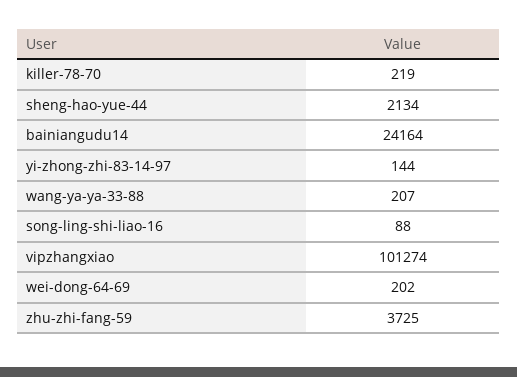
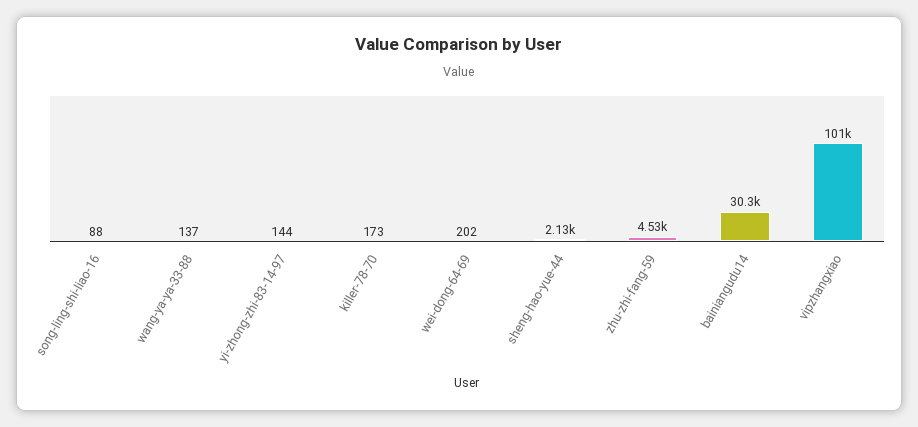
  {
-   "killer-78-70": 219,
+   "killer-78-70": 173,
    "sheng-hao-yue-44": 2134,
-   "bainiangudu14": 24164,
+   "bainiangudu14": 30300,
    "yi-zhong-zhi-83-14-97": 144,
-   "wang-ya-ya-33-88": 207,
+   "wang-ya-ya-33-88": 137,
    "song-ling-shi-liao-16": 88,
    "vipzhangxiao": 101274,
    "wei-dong-64-69": 202,
-   "zhu-zhi-fang-59": 3725
+   "zhu-zhi-fang-59": 4530
  }

